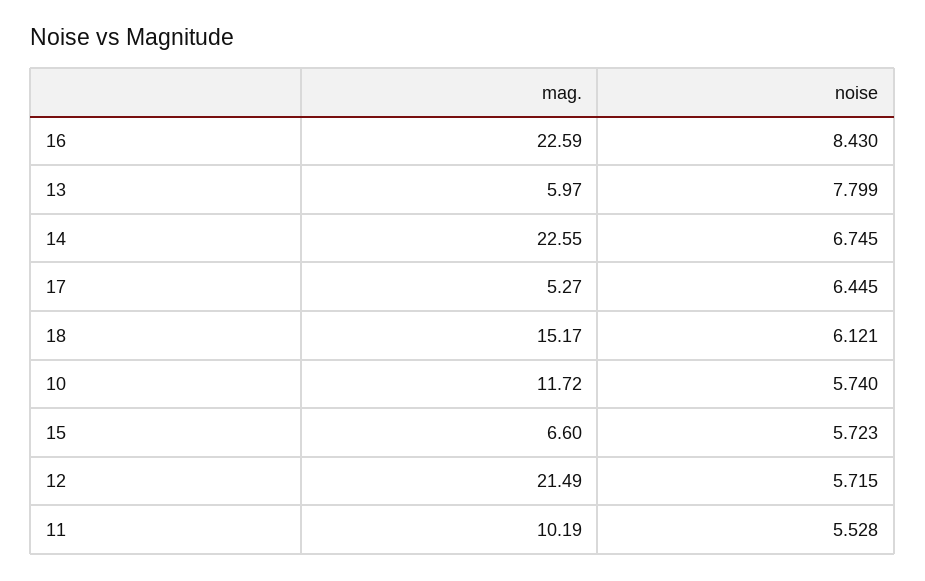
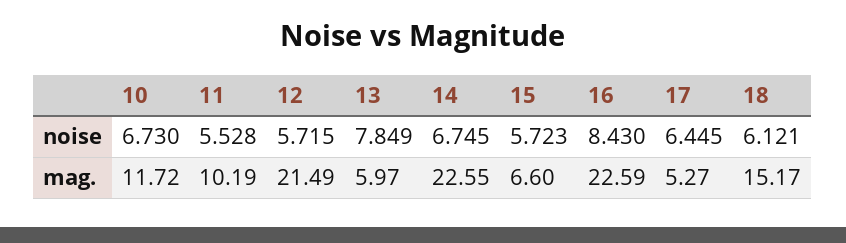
  {
    "mag.": {
      "16": 22.59,
      "13": 5.97,
      "14": 22.55,
      "17": 5.27,
      "18": 15.17,
      "10": 11.72,
      "15": 6.6,
      "12": 21.49,
      "11": 10.19
    },
    "noise": {
      "16": 8.43,
-     "13": 7.799,
+     "13": 7.849,
      "14": 6.745,
      "17": 6.445,
      "18": 6.121,
-     "10": 5.74,
+     "10": 6.73,
      "15": 5.723,
      "12": 5.715,
      "11": 5.528
    }
  }

